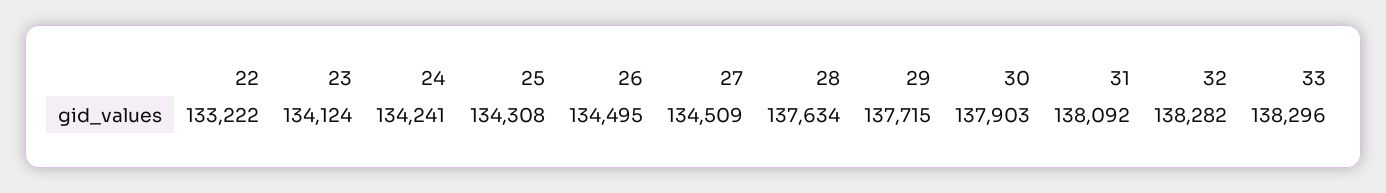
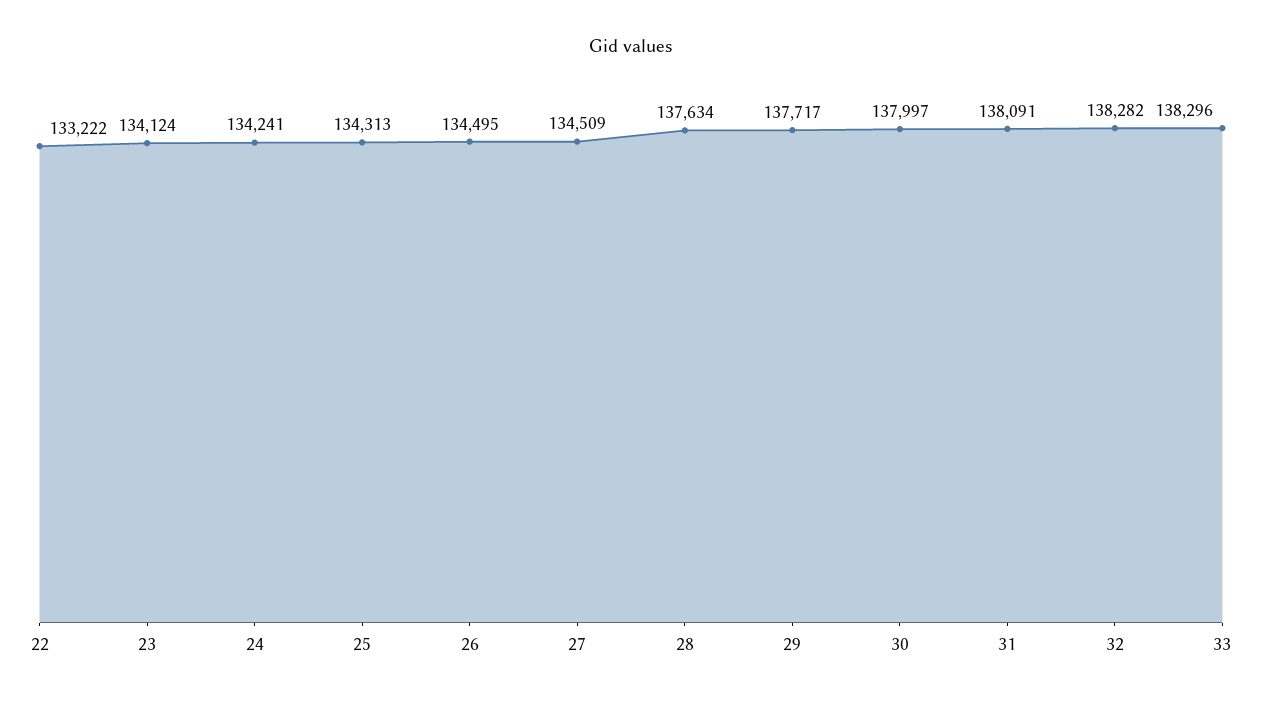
  {
    "22": 133222,
    "23": 134124,
    "24": 134241,
-   "25": 134308,
+   "25": 134313,
    "26": 134495,
    "27": 134509,
    "28": 137634,
-   "29": 137715,
+   "29": 137717,
-   "30": 137903,
+   "30": 137997,
-   "31": 138092,
+   "31": 138091,
    "32": 138282,
    "33": 138296
  }

